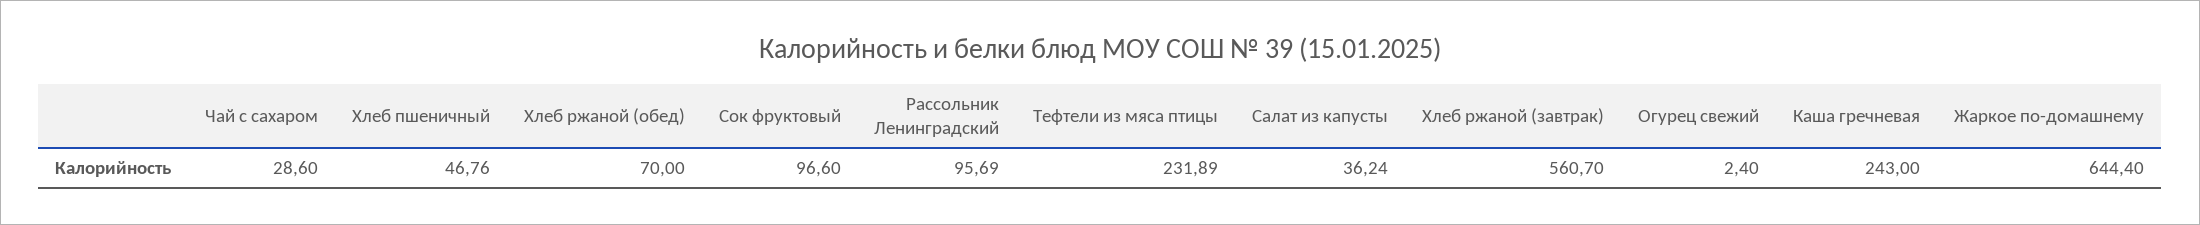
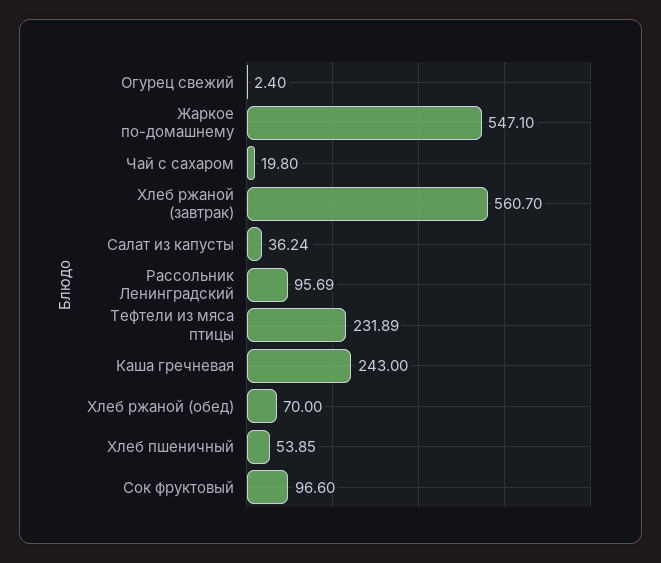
  {
-   "Чай с сахаром": 28.6,
+   "Чай с сахаром": 19.8,
-   "Хлеб пшеничный": 46.76,
+   "Хлеб пшеничный": 53.85,
    "Хлеб ржаной (обед)": 70,
    "Сок фруктовый": 96.6,
    "Рассольник Ленинградский": 95.69,
    "Тефтели из мяса птицы": 231.89,
    "Салат из капусты": 36.24,
    "Хлеб ржаной (завтрак)": 560.7,
    "Огурец свежий": 2.4,
    "Каша гречневая": 243,
-   "Жаркое по-домашнему": 644.4
+   "Жаркое по-домашнему": 547.1
  }

